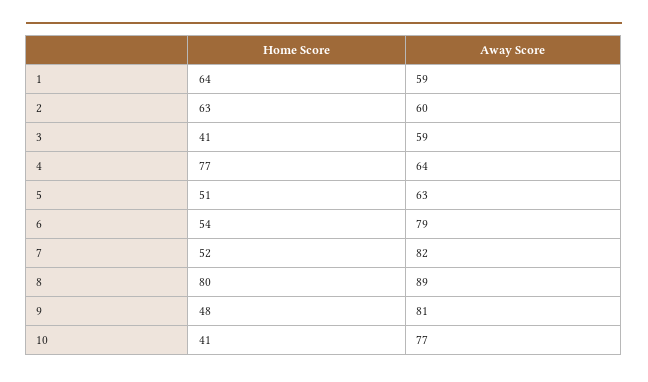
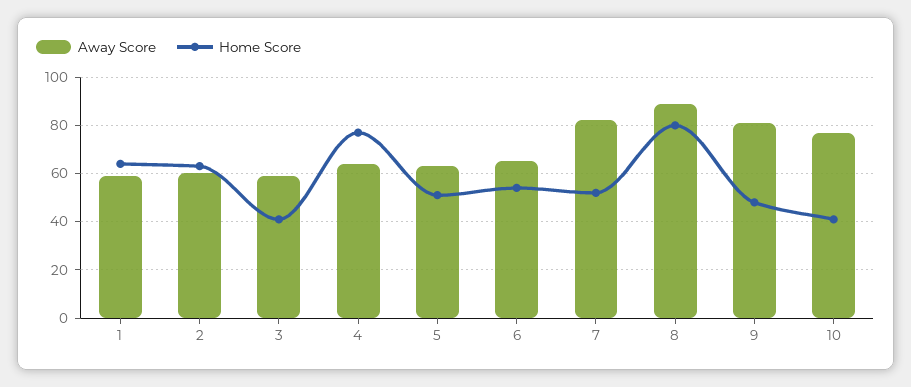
  {
    "Home Score": {
      "1": 64,
      "2": 63,
      "3": 41,
      "4": 77,
      "5": 51,
      "6": 54,
      "7": 52,
      "8": 80,
      "9": 48,
      "10": 41
    },
    "Away Score": {
      "1": 59,
      "2": 60,
      "3": 59,
      "4": 64,
      "5": 63,
-     "6": 79,
+     "6": 65,
      "7": 82,
      "8": 89,
      "9": 81,
      "10": 77
    }
  }

